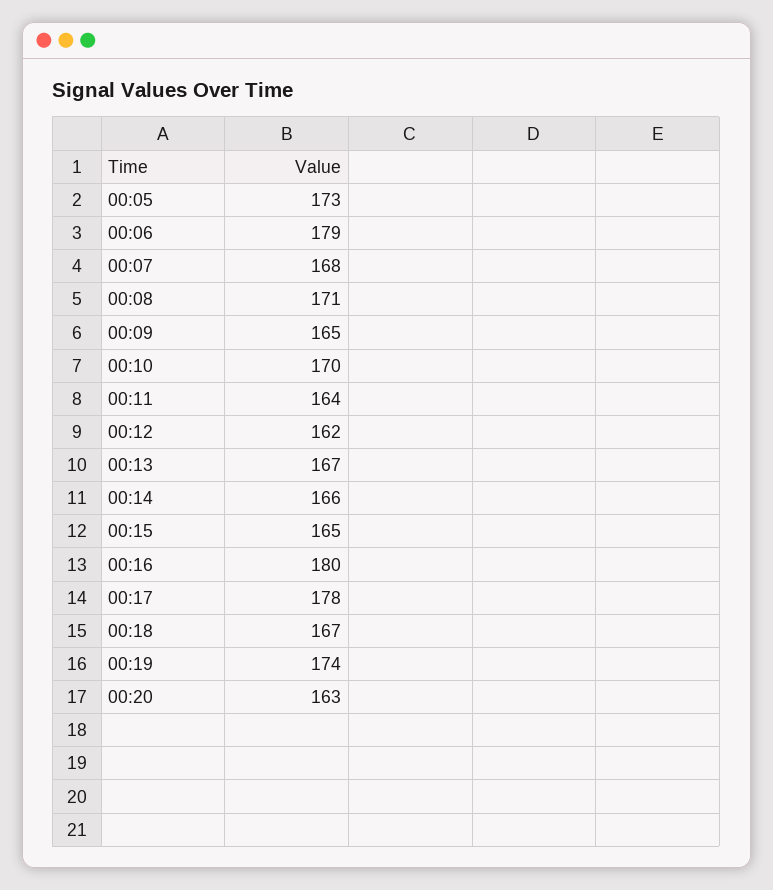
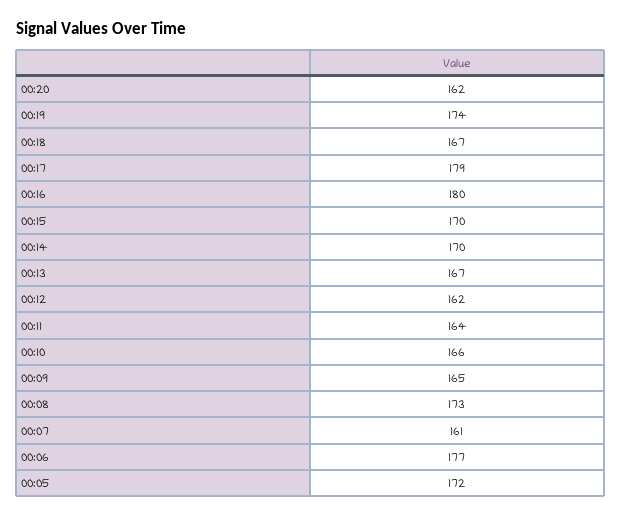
  {
-   "00:05": 173,
+   "00:05": 172,
-   "00:06": 179,
+   "00:06": 177,
-   "00:07": 168,
+   "00:07": 161,
-   "00:08": 171,
+   "00:08": 173,
    "00:09": 165,
-   "00:10": 170,
+   "00:10": 166,
    "00:11": 164,
    "00:12": 162,
    "00:13": 167,
-   "00:14": 166,
+   "00:14": 170,
-   "00:15": 165,
+   "00:15": 170,
    "00:16": 180,
-   "00:17": 178,
+   "00:17": 179,
    "00:18": 167,
    "00:19": 174,
-   "00:20": 163
+   "00:20": 162
  }

